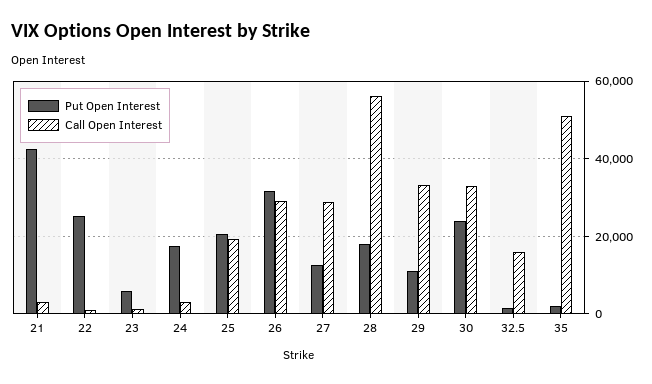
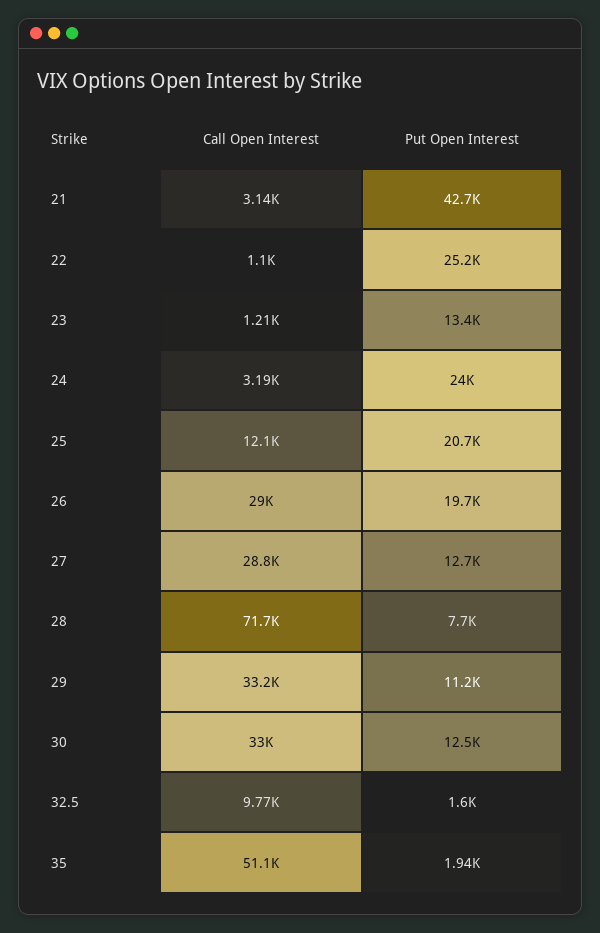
  {
    "Put Open Interest": {
      "21": 42700,
      "22": 25200,
-     "23": 6000,
+     "23": 13400,
-     "24": 18000,
+     "24": 24000,
      "25": 20700,
-     "26": 32000,
+     "26": 19700,
      "27": 12700,
-     "28": 18000,
+     "28": 7700,
      "29": 11200,
-     "30": 24000,
+     "30": 12500,
      "32.5": 1600,
      "35": 1940
    },
    "Call Open Interest": {
      "21": 3140,
      "22": 1100,
      "23": 1210,
      "24": 3190,
-     "25": 20000,
+     "25": 12100,
      "26": 29000,
      "27": 28800,
-     "28": 56000,
+     "28": 71700,
      "29": 33200,
      "30": 33000,
-     "32.5": 16000,
+     "32.5": 9770,
      "35": 51100
    }
  }

